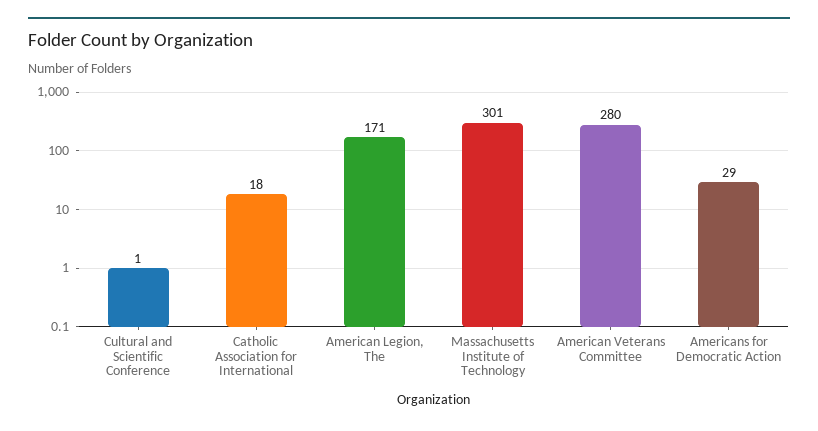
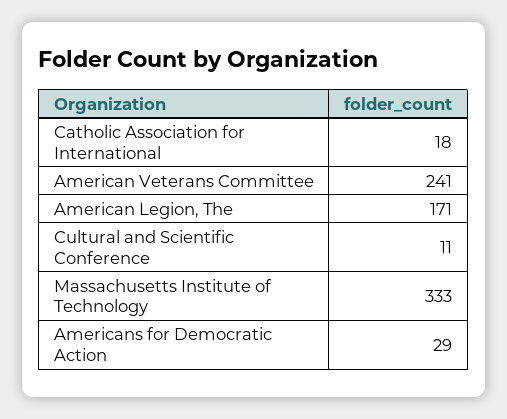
  {
-   "Cultural and Scientific Conference": 1,
+   "Cultural and Scientific Conference": 11,
    "Catholic Association for International": 18,
    "American Legion, The": 171,
-   "Massachusetts Institute of Technology": 301,
+   "Massachusetts Institute of Technology": 333,
-   "American Veterans Committee": 280,
+   "American Veterans Committee": 241,
    "Americans for Democratic Action": 29
  }

